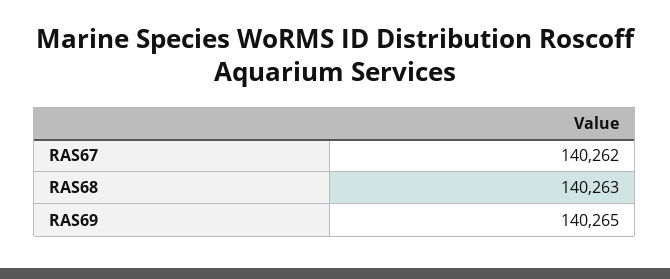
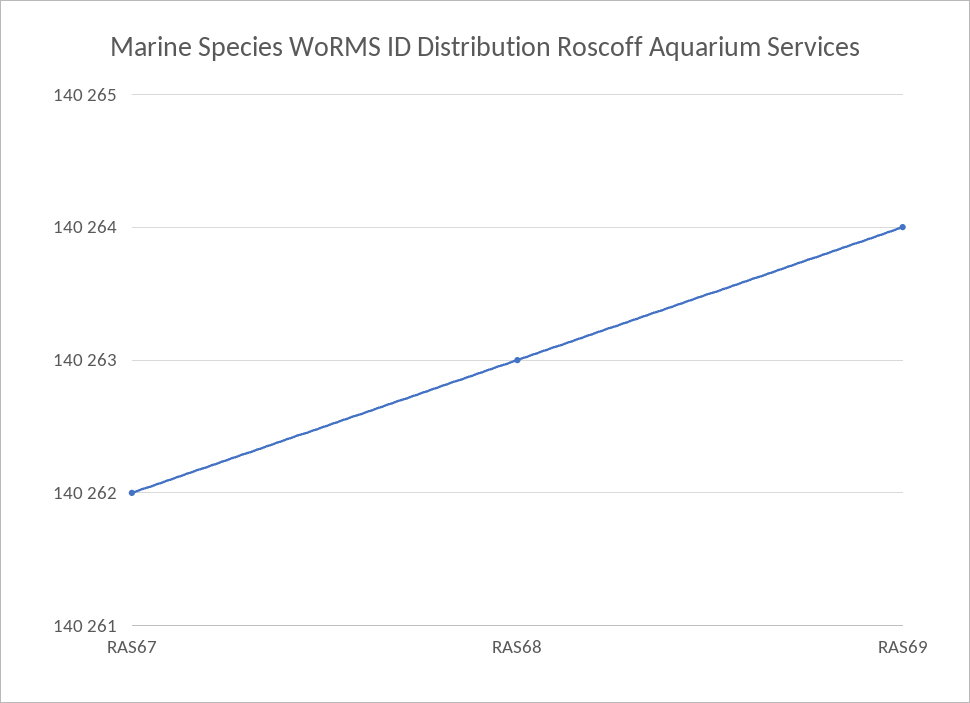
  {
    "RAS67": 140262,
    "RAS68": 140263,
-   "RAS69": 140265
+   "RAS69": 140264
  }

